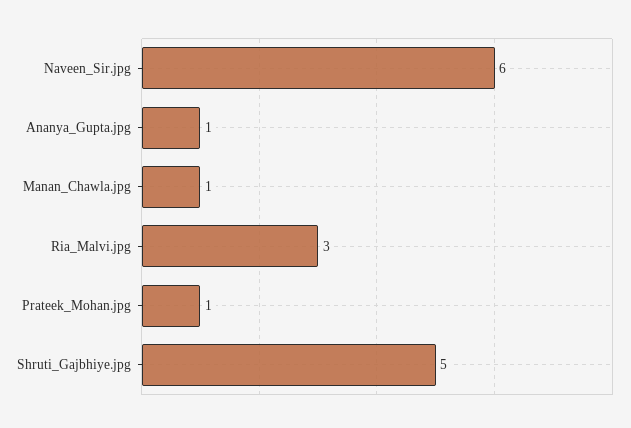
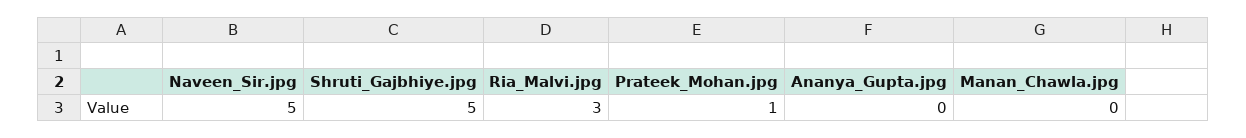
  {
-   "Naveen_Sir.jpg": 6,
+   "Naveen_Sir.jpg": 5,
-   "Ananya_Gupta.jpg": 1,
+   "Ananya_Gupta.jpg": 0,
-   "Manan_Chawla.jpg": 1,
+   "Manan_Chawla.jpg": 0,
    "Ria_Malvi.jpg": 3,
    "Prateek_Mohan.jpg": 1,
    "Shruti_Gajbhiye.jpg": 5
  }

